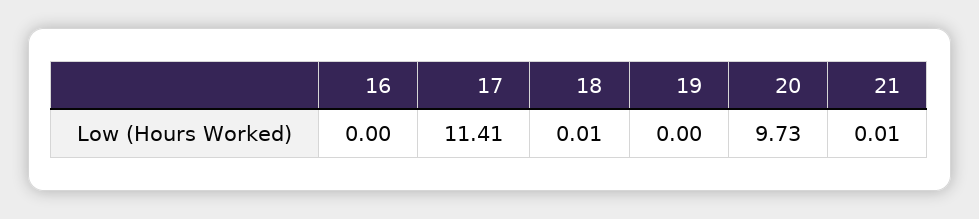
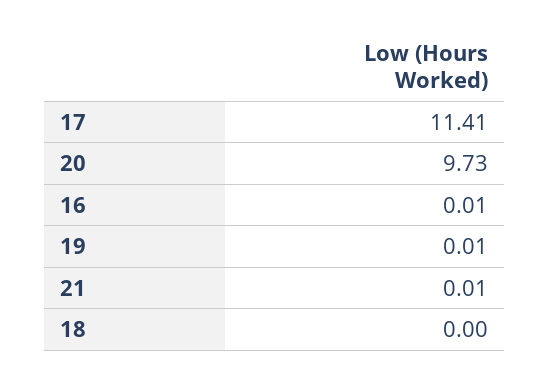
  {
-   "16": 0,
+   "16": 0.01,
    "17": 11.41,
-   "18": 0.01,
+   "18": 0,
-   "19": 0,
+   "19": 0.01,
    "20": 9.73,
    "21": 0.01
  }

